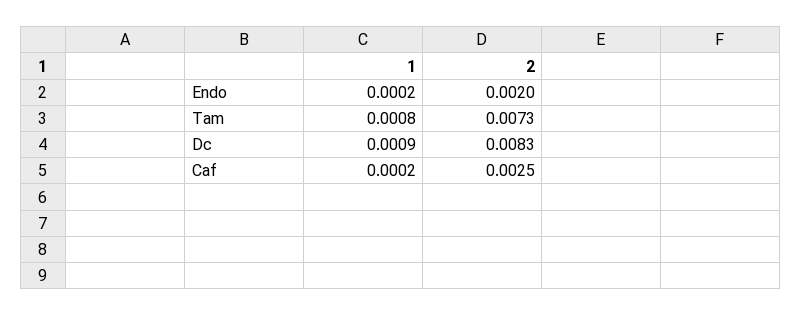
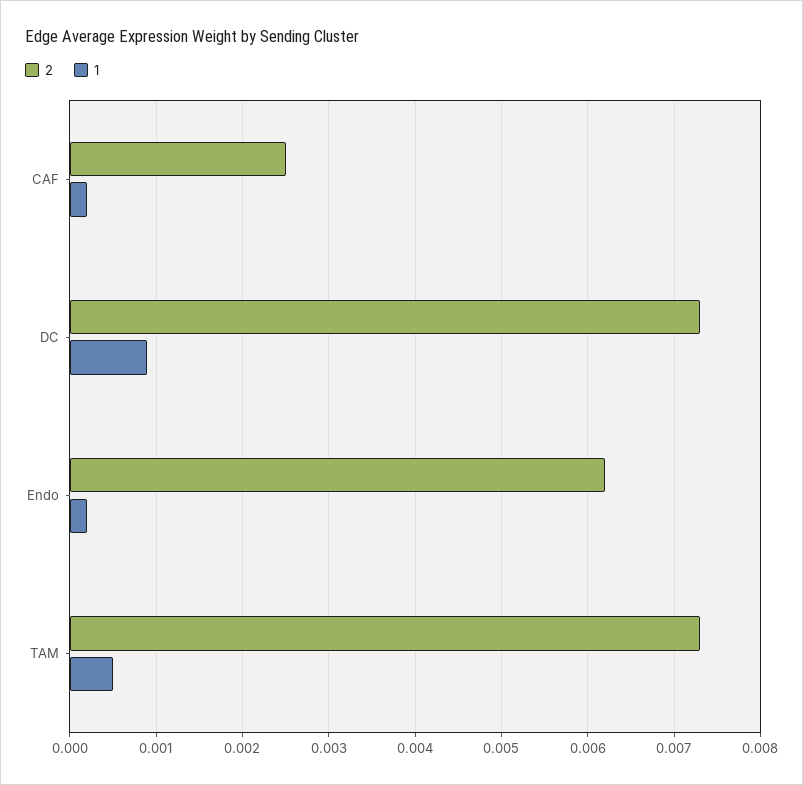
  {
    "1": {
      "Endo": 0.0002,
-     "Tam": 0.0008,
+     "Tam": 0.0005,
      "Dc": 0.0009,
      "Caf": 0.0002
    },
    "2": {
-     "Endo": 0.002,
+     "Endo": 0.0062,
      "Tam": 0.0073,
-     "Dc": 0.0083,
+     "Dc": 0.0073,
      "Caf": 0.0025
    }
  }

